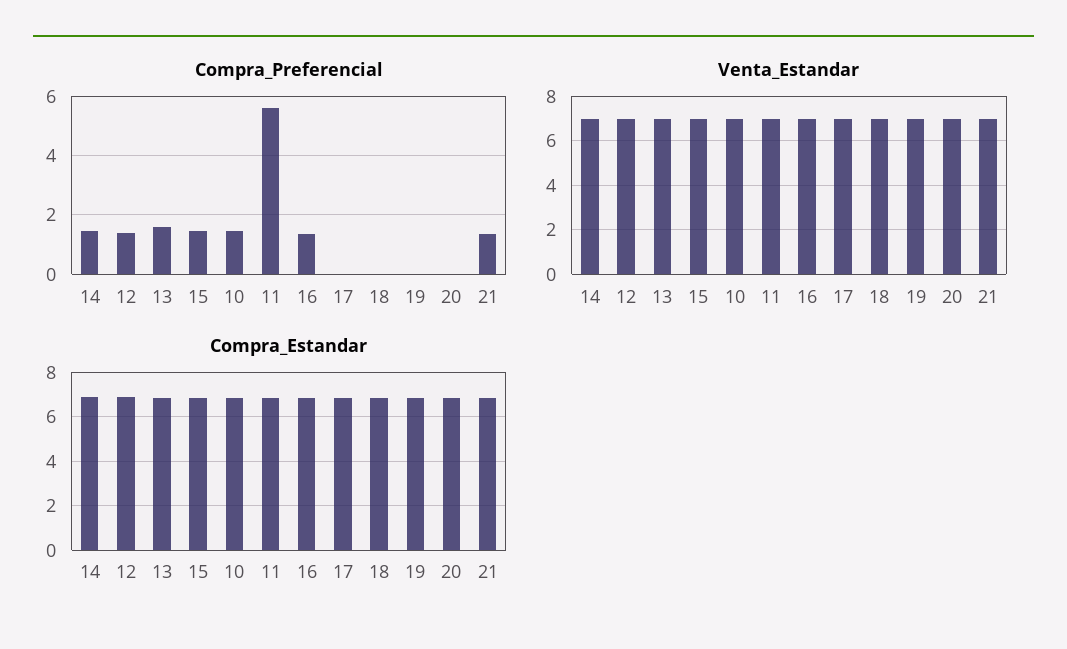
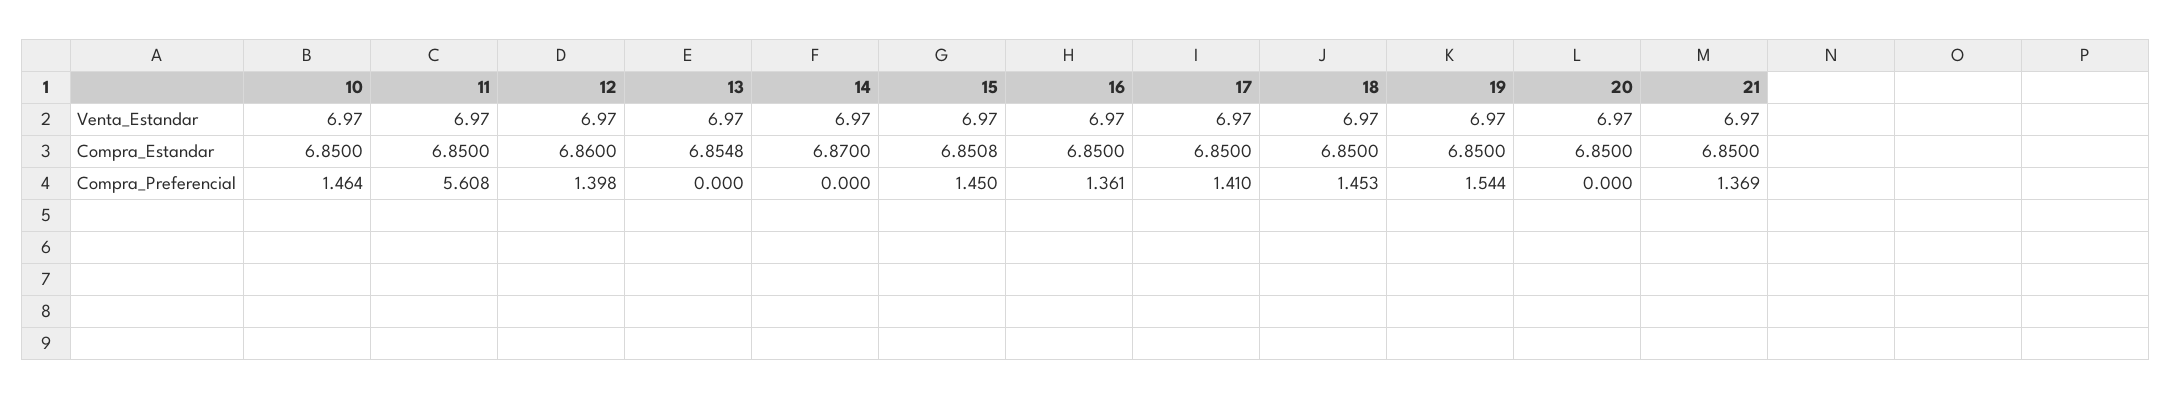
  {
    "Compra_Preferencial": {
-     "14": 1.5,
+     "14": 0,
      "12": 1.398,
-     "13": 1.5,
+     "13": 0,
      "15": 1.45,
      "10": 1.464,
      "11": 5.608,
      "16": 1.361,
-     "17": 0,
+     "17": 1.41,
-     "18": 0,
+     "18": 1.453,
-     "19": 0,
+     "19": 1.544,
      "20": 0,
      "21": 1.369
    },
    "Venta_Estandar": {
      "14": 6.97,
      "12": 6.97,
      "13": 6.97,
      "15": 6.97,
      "10": 6.97,
      "11": 6.97,
      "16": 6.97,
      "17": 6.97,
      "18": 6.97,
      "19": 6.97,
      "20": 6.97,
      "21": 6.97
    },
    "Compra_Estandar": {
      "14": 6.87,
      "12": 6.86,
      "13": 6.8548,
      "15": 6.8508,
      "10": 6.85,
      "11": 6.85,
      "16": 6.85,
      "17": 6.85,
      "18": 6.85,
      "19": 6.85,
      "20": 6.85,
      "21": 6.85
    }
  }

